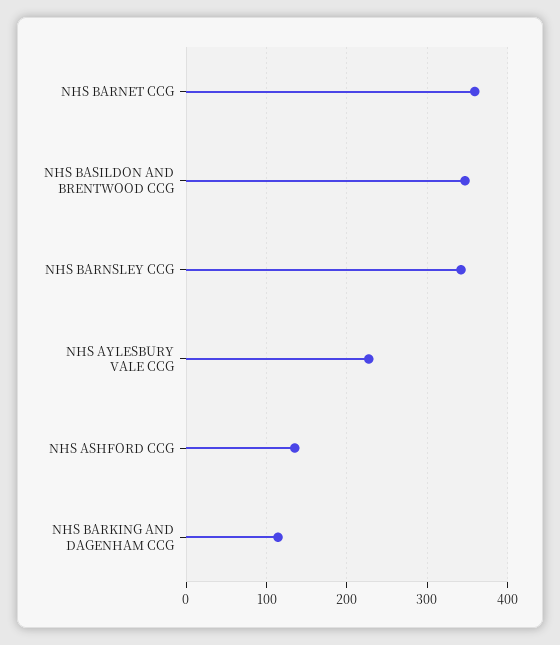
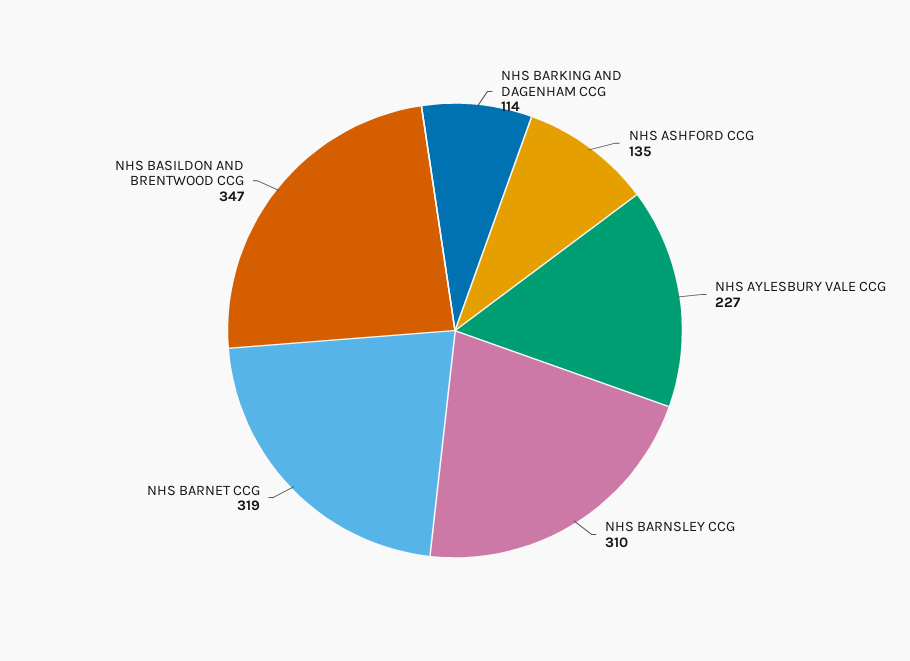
  {
-   "NHS BARNET CCG": 360,
+   "NHS BARNET CCG": 319,
    "NHS BASILDON AND BRENTWOOD CCG": 347,
-   "NHS BARNSLEY CCG": 340,
+   "NHS BARNSLEY CCG": 310,
    "NHS AYLESBURY VALE CCG": 227,
    "NHS ASHFORD CCG": 135,
    "NHS BARKING AND DAGENHAM CCG": 114
  }

